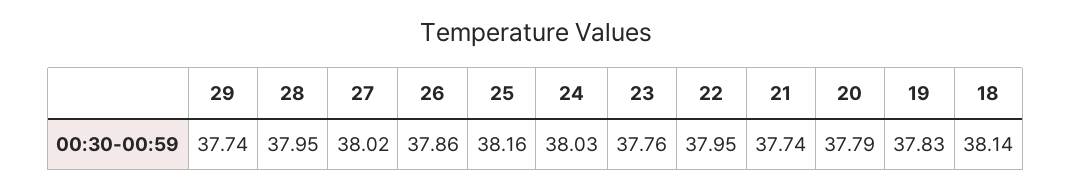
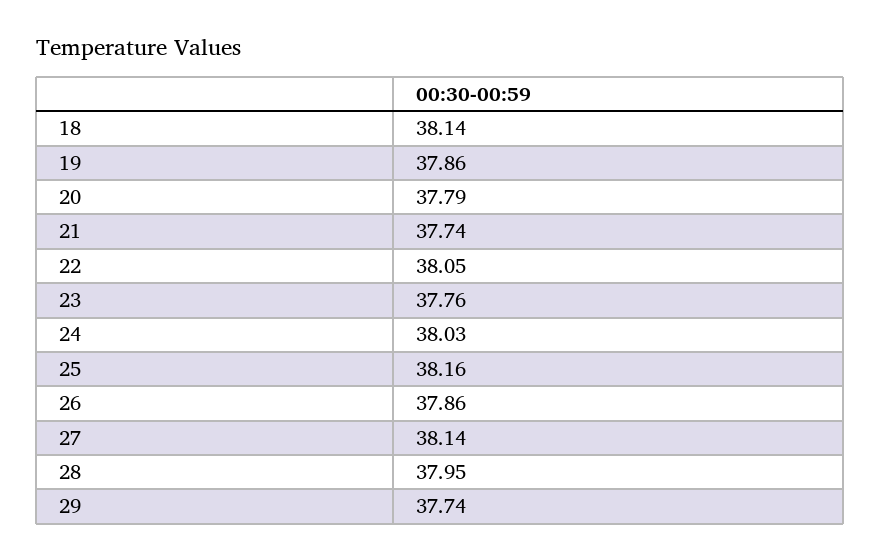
  {
    "29": 37.74,
    "28": 37.95,
-   "27": 38.02,
+   "27": 38.14,
    "26": 37.86,
    "25": 38.16,
    "24": 38.03,
    "23": 37.76,
-   "22": 37.95,
+   "22": 38.05,
    "21": 37.74,
    "20": 37.79,
-   "19": 37.83,
+   "19": 37.86,
    "18": 38.14
  }

